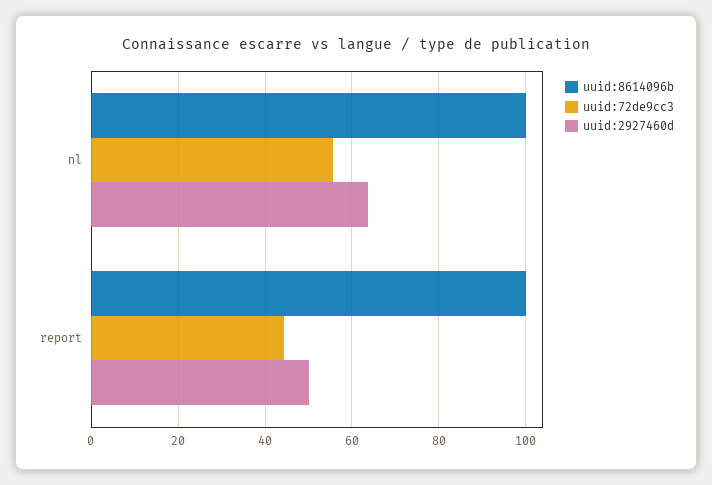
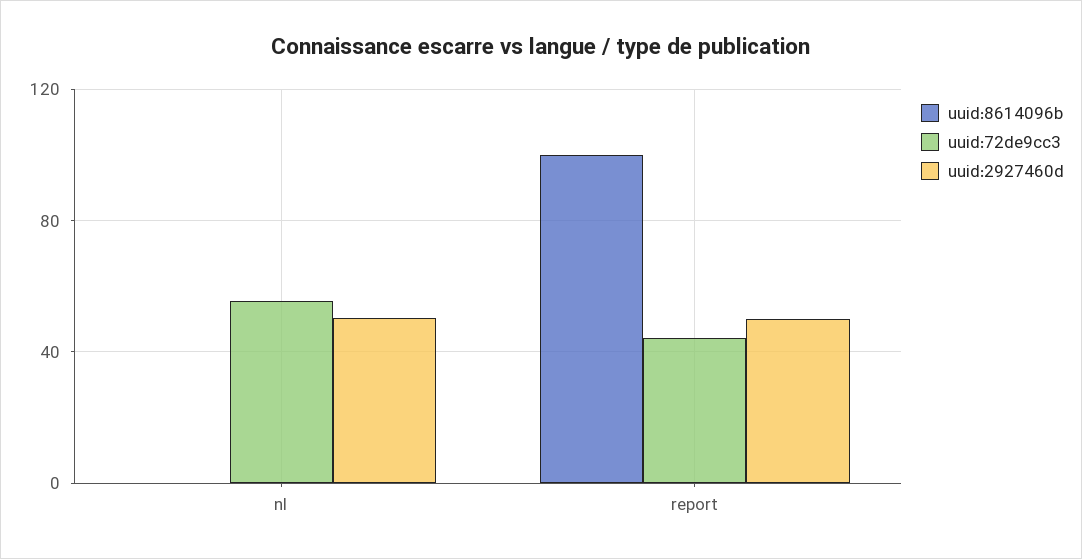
  {
    "uuid:8614096b": {
-     "nl": 100,
+     "nl": 0,
      "report": 100
    },
    "uuid:72de9cc3": {
      "nl": 56,
      "report": 44
    },
    "uuid:2927460d": {
-     "nl": 64,
+     "nl": 50,
      "report": 50
    }
  }

